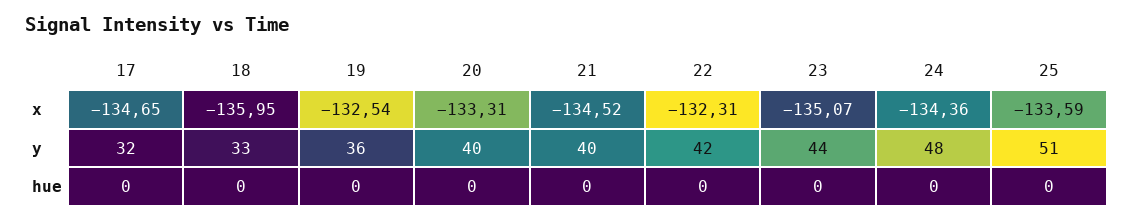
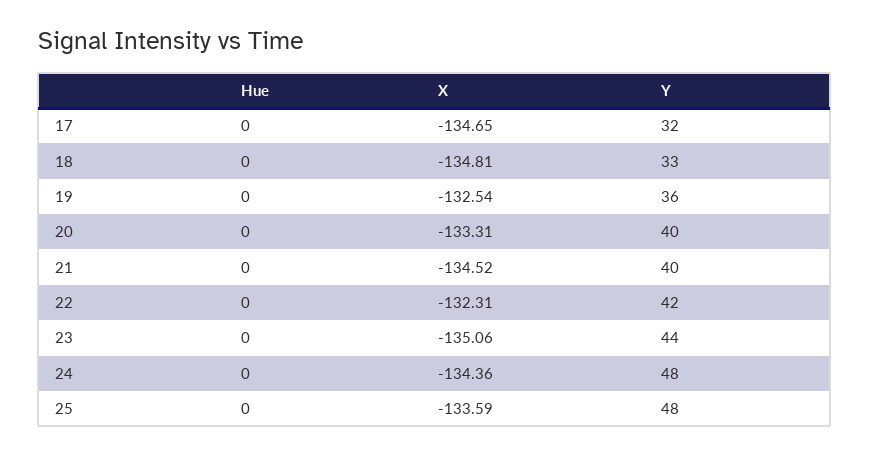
  {
    "17": {
      "x": -134.65,
      "y": 32,
      "hue": 0
    },
    "18": {
-     "x": -135.95,
+     "x": -134.81,
      "y": 33,
      "hue": 0
    },
    "19": {
      "x": -132.54,
      "y": 36,
      "hue": 0
    },
    "20": {
      "x": -133.31,
      "y": 40,
      "hue": 0
    },
    "21": {
      "x": -134.52,
      "y": 40,
      "hue": 0
    },
    "22": {
      "x": -132.31,
      "y": 42,
      "hue": 0
    },
    "23": {
-     "x": -135.07,
+     "x": -135.06,
      "y": 44,
      "hue": 0
    },
    "24": {
      "x": -134.36,
      "y": 48,
      "hue": 0
    },
    "25": {
      "x": -133.59,
-     "y": 51,
+     "y": 48,
      "hue": 0
    }
  }

